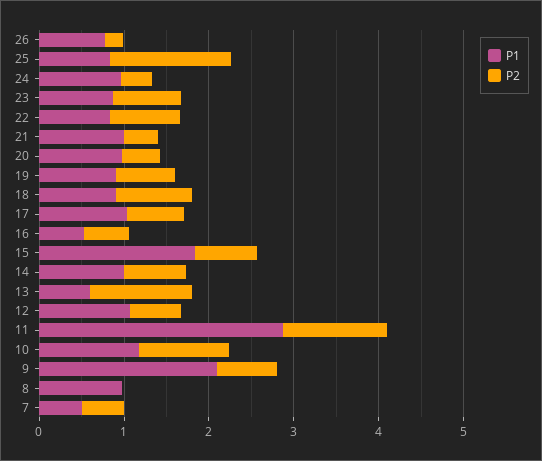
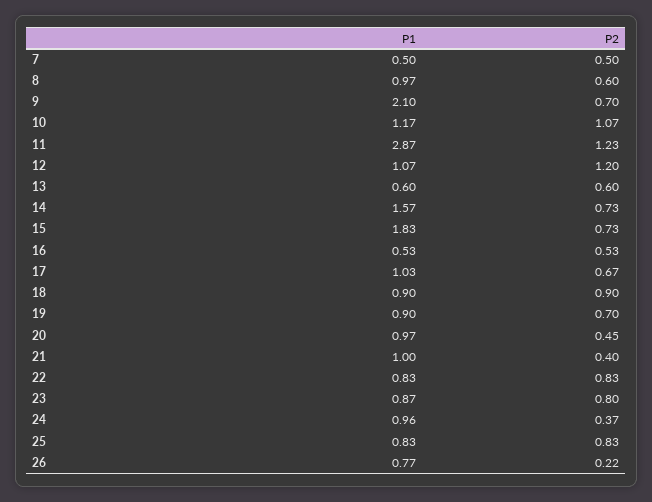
  {
    "P1": {
      "26": 0.77,
      "25": 0.83,
      "24": 0.96,
      "23": 0.87,
      "22": 0.83,
      "21": 1,
      "20": 0.97,
      "19": 0.9,
      "18": 0.9,
      "17": 1.03,
      "16": 0.53,
      "15": 1.83,
-     "14": 1,
+     "14": 1.57,
      "13": 0.6,
      "12": 1.07,
      "11": 2.87,
      "10": 1.17,
      "9": 2.1,
      "8": 0.97,
      "7": 0.5
    },
    "P2": {
      "26": 0.22,
-     "25": 1.4,
+     "25": 0.83,
      "24": 0.37,
      "23": 0.8,
      "22": 0.83,
      "21": 0.4,
      "20": 0.45,
      "19": 0.7,
      "18": 0.9,
      "17": 0.67,
      "16": 0.53,
      "15": 0.73,
      "14": 0.73,
-     "13": 1.2,
+     "13": 0.6,
-     "12": 0.6,
+     "12": 1.2,
      "11": 1.23,
      "10": 1.07,
      "9": 0.7,
-     "8": 0,
+     "8": 0.6,
      "7": 0.5
    }
  }

